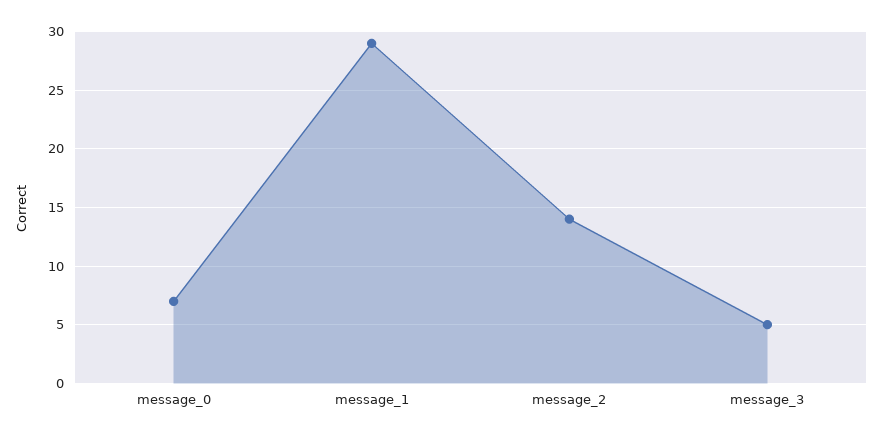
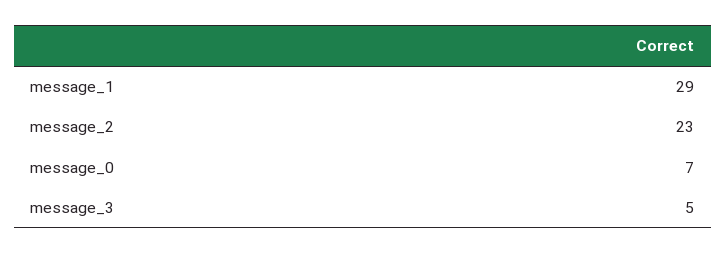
  {
    "message_0": 7,
    "message_1": 29,
-   "message_2": 14,
+   "message_2": 23,
    "message_3": 5
  }

